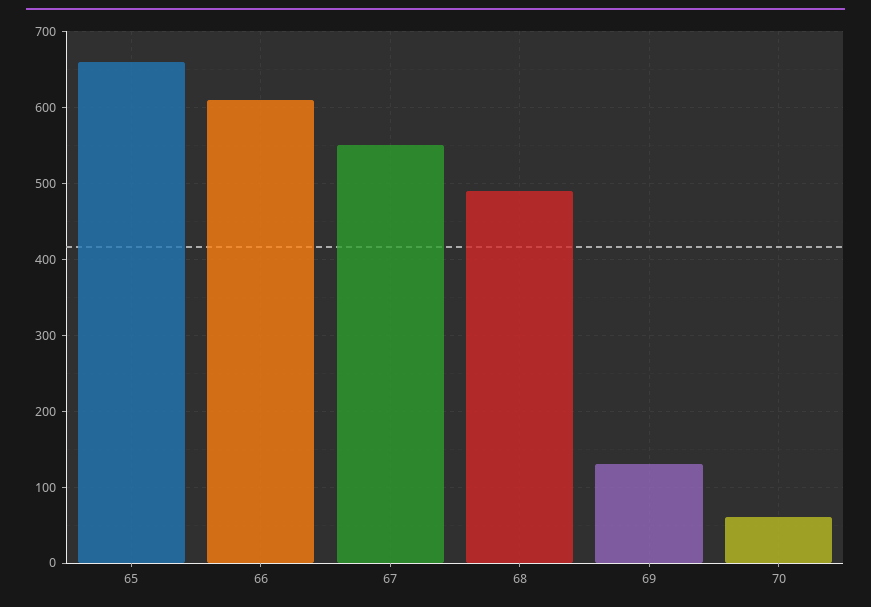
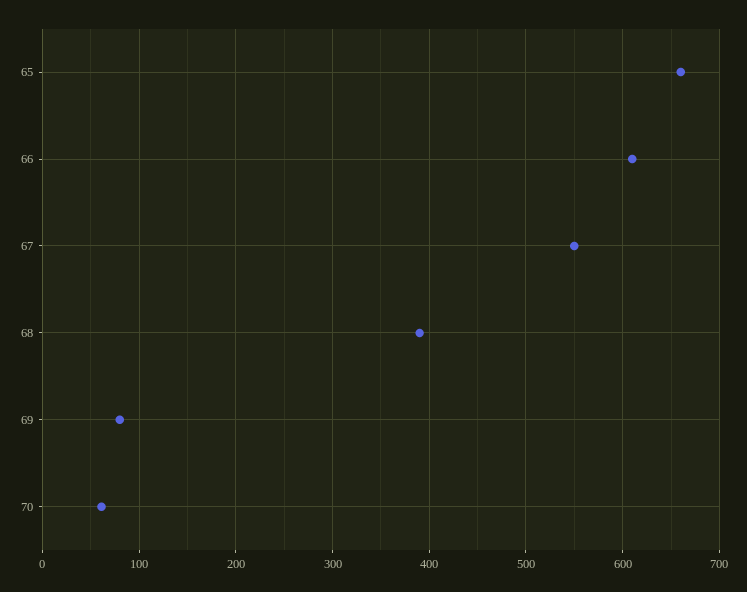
  {
    "65": 660,
    "66": 610,
    "67": 550,
-   "68": 490,
+   "68": 390,
-   "69": 130,
+   "69": 80,
    "70": 60
  }

